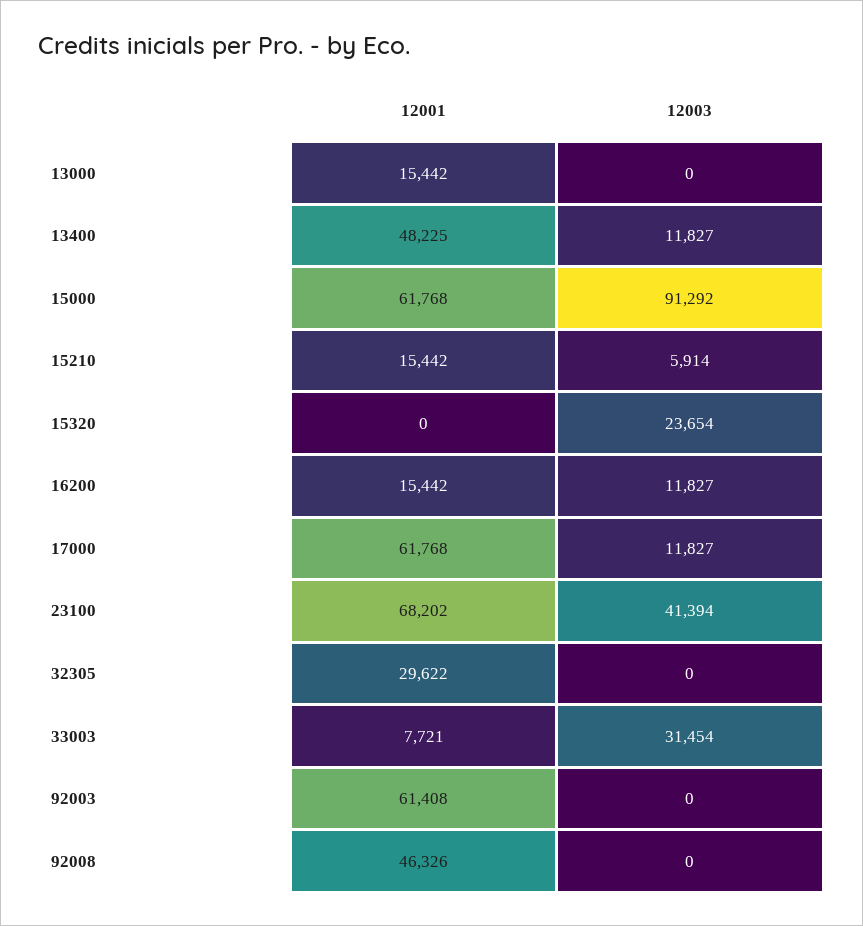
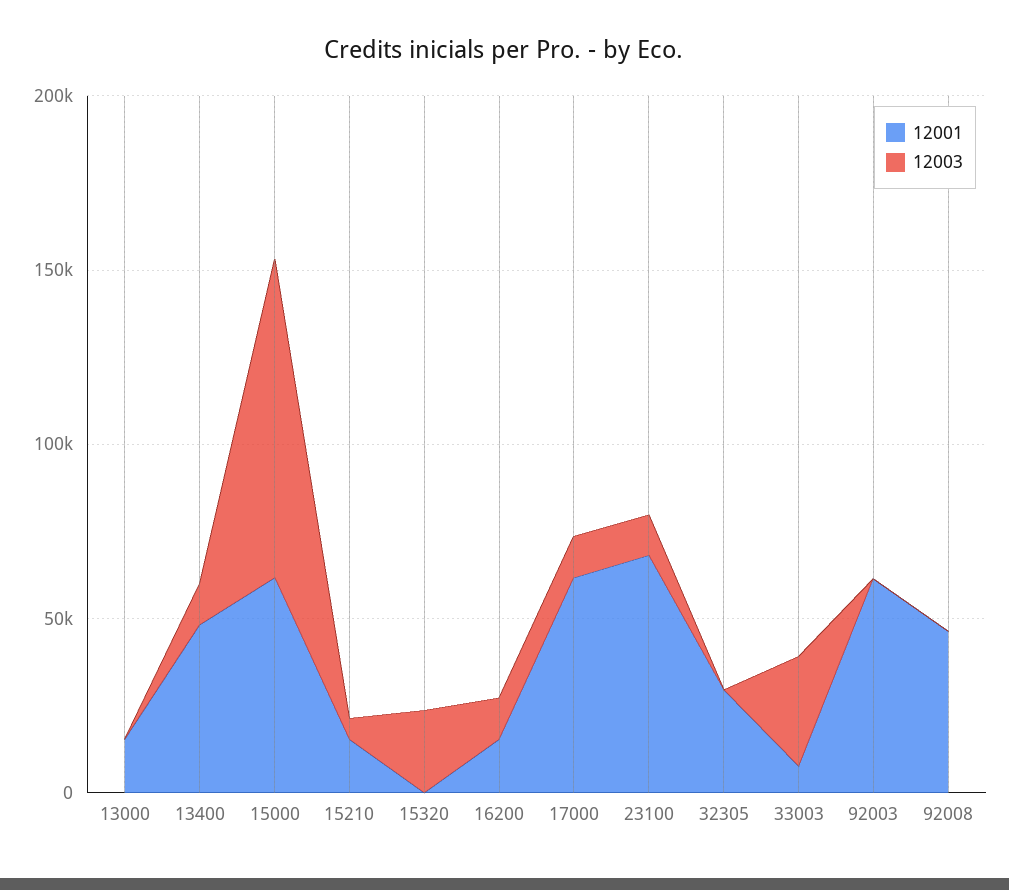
  {
    "12001": {
      "13000": 15442,
      "13400": 48225,
      "15000": 61768,
      "15210": 15442,
      "15320": 0,
      "16200": 15442,
      "17000": 61768,
      "23100": 68202,
      "32305": 29622,
      "33003": 7721,
      "92003": 61408,
      "92008": 46326
    },
    "12003": {
      "13000": 0,
      "13400": 11827,
      "15000": 91292,
      "15210": 5914,
      "15320": 23654,
      "16200": 11827,
      "17000": 11827,
-     "23100": 41394,
+     "23100": 10000,
      "32305": 0,
      "33003": 31454,
      "92003": 0,
      "92008": 0
    }
  }

